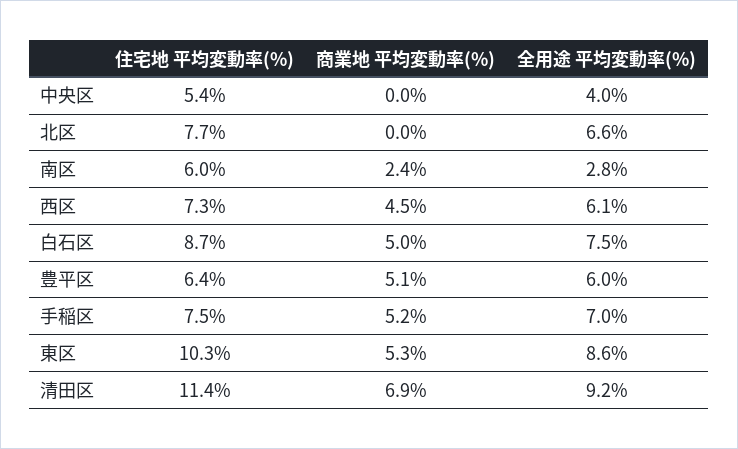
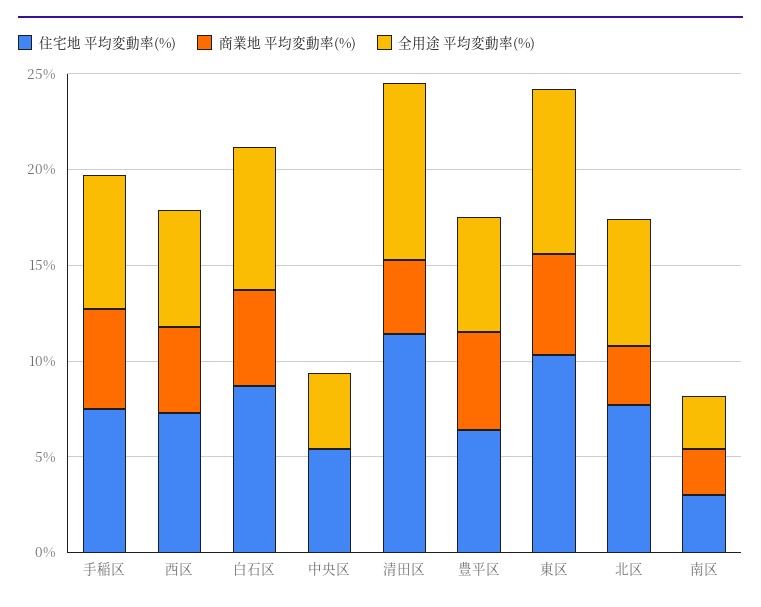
  {
    "住宅地 平均変動率(%)": {
      "中央区": 5.4,
      "北区": 7.7,
-     "南区": 6,
+     "南区": 3,
      "西区": 7.3,
      "白石区": 8.7,
      "豊平区": 6.4,
      "手稲区": 7.5,
      "東区": 10.3,
      "清田区": 11.4
    },
    "商業地 平均変動率(%)": {
      "中央区": 0,
-     "北区": 0,
+     "北区": 3,
      "南区": 2.4,
      "西区": 4.5,
      "白石区": 5,
      "豊平区": 5.1,
      "手稲区": 5.2,
      "東区": 5.3,
-     "清田区": 6.9
+     "清田区": 4
    },
    "全用途 平均変動率(%)": {
      "中央区": 4,
      "北区": 6.6,
      "南区": 2.8,
      "西区": 6.1,
      "白石区": 7.5,
      "豊平区": 6,
      "手稲区": 7,
      "東区": 8.6,
      "清田区": 9.2
    }
  }

